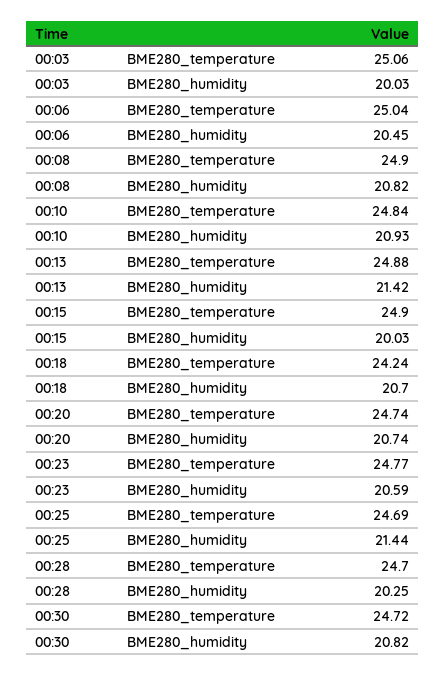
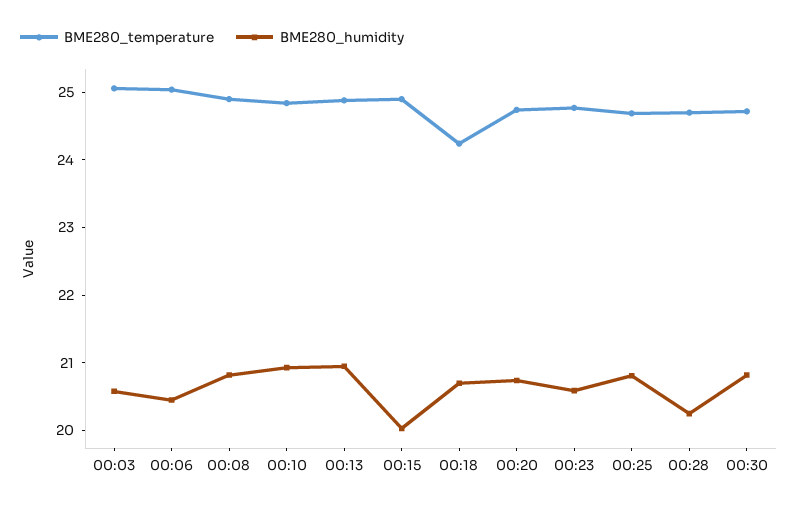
  {
    "BME280_temperature": {
      "00:03": 25.06,
      "00:06": 25.04,
      "00:08": 24.9,
      "00:10": 24.84,
      "00:13": 24.88,
      "00:15": 24.9,
      "00:18": 24.24,
      "00:20": 24.74,
      "00:23": 24.77,
      "00:25": 24.69,
      "00:28": 24.7,
      "00:30": 24.72
    },
    "BME280_humidity": {
-     "00:03": 20.03,
+     "00:03": 20.6,
      "00:06": 20.45,
      "00:08": 20.82,
      "00:10": 20.93,
-     "00:13": 21.42,
+     "00:13": 21,
      "00:15": 20.03,
      "00:18": 20.7,
      "00:20": 20.74,
      "00:23": 20.59,
-     "00:25": 21.44,
+     "00:25": 20.8,
      "00:28": 20.25,
      "00:30": 20.82
    }
  }

